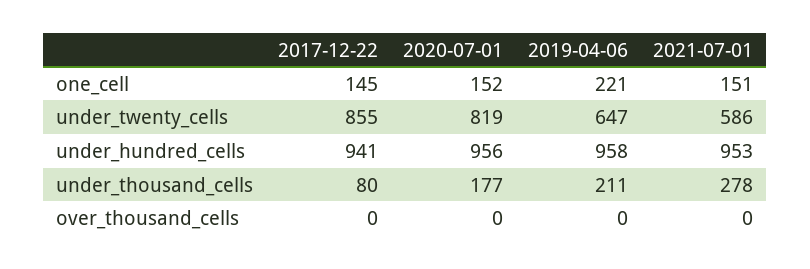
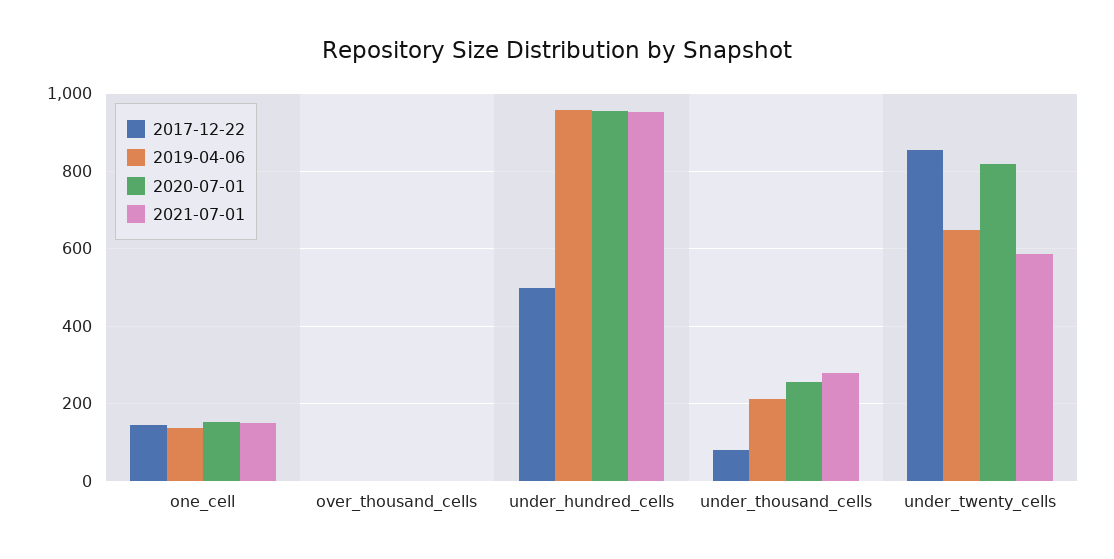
  {
    "2017-12-22": {
      "one_cell": 145,
      "under_twenty_cells": 855,
-     "under_hundred_cells": 941,
+     "under_hundred_cells": 500,
      "under_thousand_cells": 80,
      "over_thousand_cells": 0
    },
    "2020-07-01": {
      "one_cell": 152,
      "under_twenty_cells": 819,
      "under_hundred_cells": 956,
-     "under_thousand_cells": 177,
+     "under_thousand_cells": 260,
      "over_thousand_cells": 0
    },
    "2019-04-06": {
-     "one_cell": 221,
+     "one_cell": 140,
      "under_twenty_cells": 647,
      "under_hundred_cells": 958,
      "under_thousand_cells": 211,
      "over_thousand_cells": 0
    },
    "2021-07-01": {
      "one_cell": 151,
      "under_twenty_cells": 586,
      "under_hundred_cells": 953,
      "under_thousand_cells": 278,
      "over_thousand_cells": 0
    }
  }

